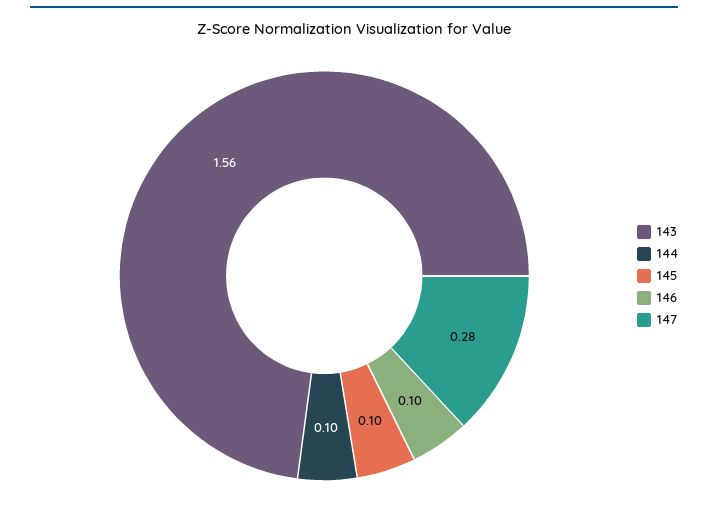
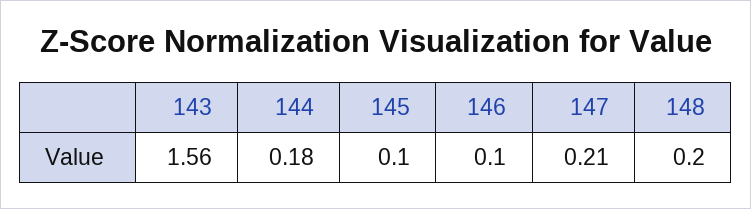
  {
    "143": 1.56,
-   "144": 0.1,
+   "144": 0.18,
    "145": 0.1,
    "146": 0.1,
-   "147": 0.28
+   "147": 0.21,
+   "148": 0.2
  }

